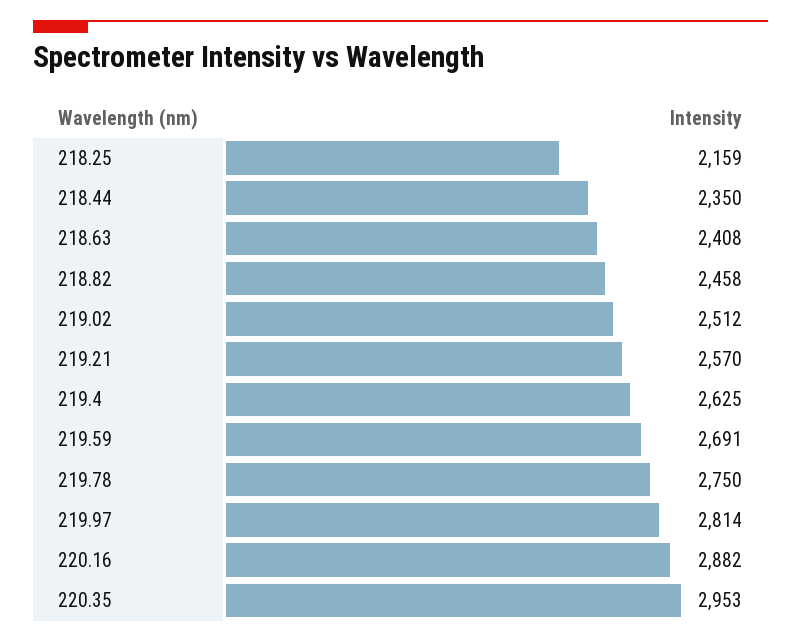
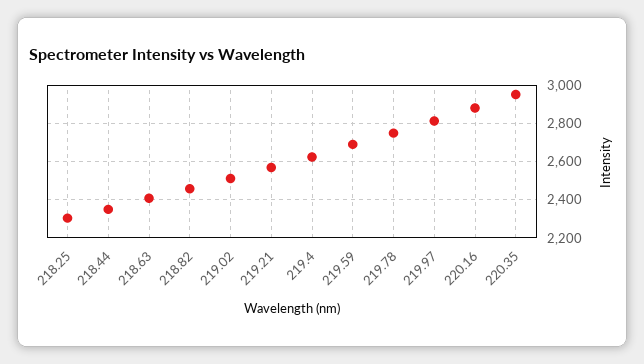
  {
-   "218.25": 2159,
+   "218.25": 2300,
    "218.44": 2350,
    "218.63": 2408,
    "218.82": 2458,
    "219.02": 2512,
    "219.21": 2570,
    "219.4": 2625,
    "219.59": 2691,
    "219.78": 2750,
    "219.97": 2814,
    "220.16": 2882,
    "220.35": 2953
  }

